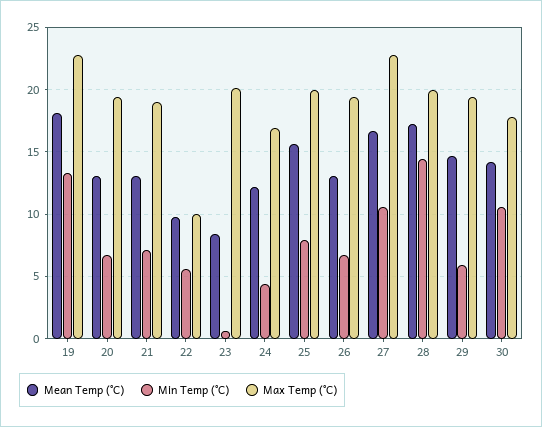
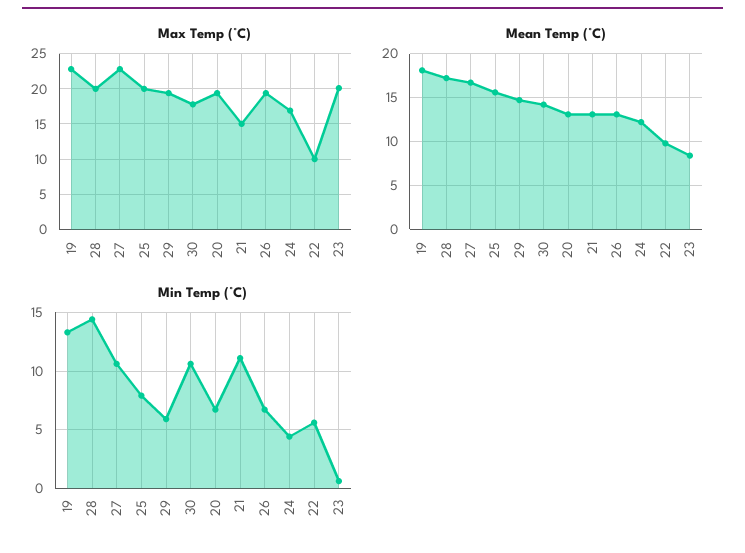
  {
    "Mean Temp (°C)": {
      "19": 18,
      "20": 13,
      "21": 13,
      "22": 10,
      "23": 8.5,
      "24": 12,
      "25": 15.5,
      "26": 13,
      "27": 16.5,
      "28": 17,
      "29": 14.5,
      "30": 14
    },
    "Min Temp (°C)": {
      "19": 13.5,
      "20": 6.5,
-     "21": 7,
+     "21": 11,
      "22": 5.5,
      "23": 0.5,
      "24": 4.5,
      "25": 8,
      "26": 6.5,
      "27": 10.5,
      "28": 14.5,
      "29": 6,
      "30": 10.5
    },
    "Max Temp (°C)": {
      "19": 23,
      "20": 19.5,
-     "21": 19,
+     "21": 15,
      "22": 10,
      "23": 20,
      "24": 17,
      "25": 20,
      "26": 19.5,
      "27": 23,
      "28": 20,
      "29": 19.5,
      "30": 18
    }
  }

